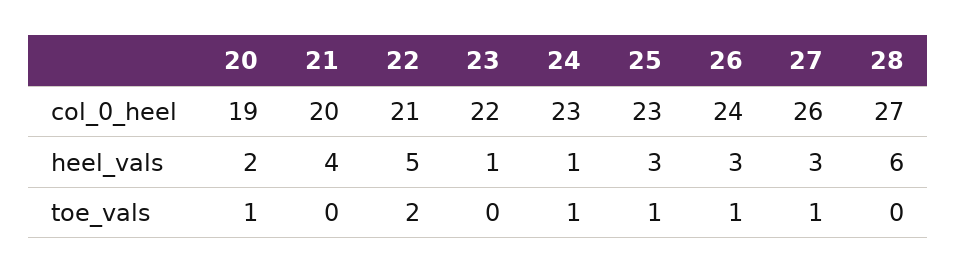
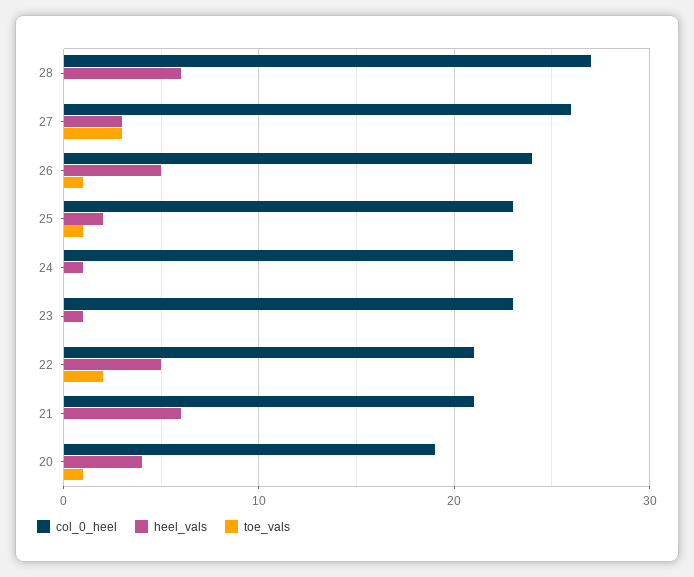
  {
    "col_0_heel": {
      "20": 19,
-     "21": 20,
+     "21": 21,
      "22": 21,
-     "23": 22,
+     "23": 23,
      "24": 23,
      "25": 23,
      "26": 24,
      "27": 26,
      "28": 27
    },
    "heel_vals": {
-     "20": 2,
+     "20": 4,
-     "21": 4,
+     "21": 6,
      "22": 5,
      "23": 1,
      "24": 1,
-     "25": 3,
+     "25": 2,
-     "26": 3,
+     "26": 5,
      "27": 3,
      "28": 6
    },
    "toe_vals": {
      "20": 1,
      "21": 0,
      "22": 2,
      "23": 0,
-     "24": 1,
+     "24": 0,
      "25": 1,
      "26": 1,
-     "27": 1,
+     "27": 3,
      "28": 0
    }
  }

